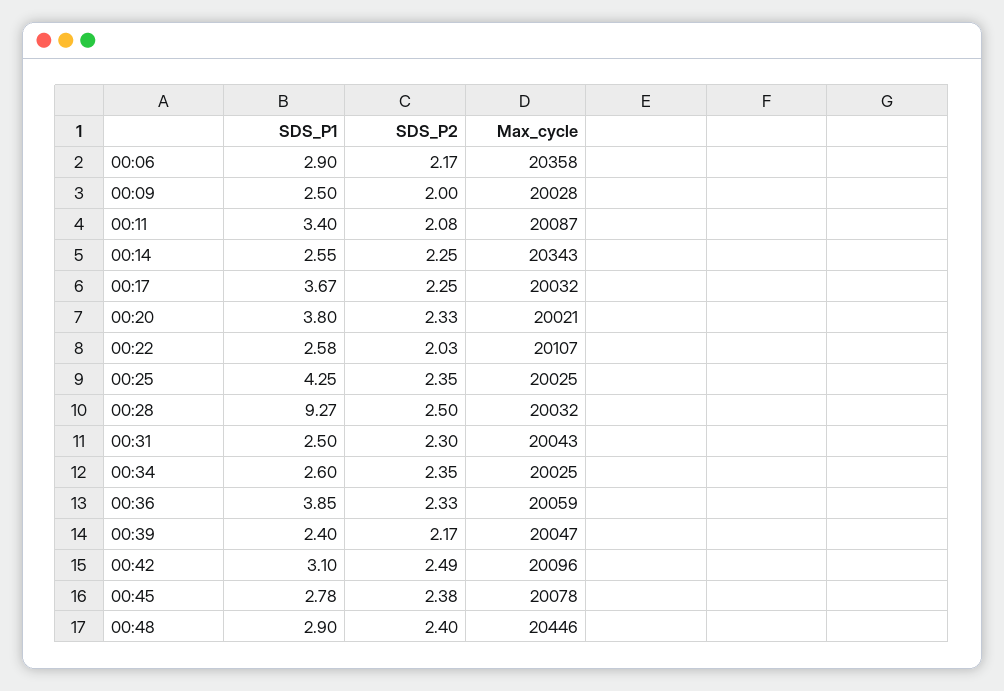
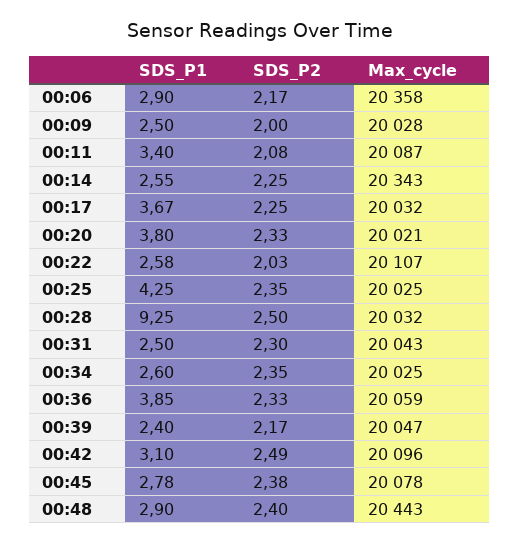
  {
    "SDS_P1": {
      "00:06": 2.9,
      "00:09": 2.5,
      "00:11": 3.4,
      "00:14": 2.55,
      "00:17": 3.67,
      "00:20": 3.8,
      "00:22": 2.58,
      "00:25": 4.25,
-     "00:28": 9.27,
+     "00:28": 9.25,
      "00:31": 2.5,
      "00:34": 2.6,
      "00:36": 3.85,
      "00:39": 2.4,
      "00:42": 3.1,
      "00:45": 2.78,
      "00:48": 2.9
    },
    "SDS_P2": {
      "00:06": 2.17,
      "00:09": 2,
      "00:11": 2.08,
      "00:14": 2.25,
      "00:17": 2.25,
      "00:20": 2.33,
      "00:22": 2.03,
      "00:25": 2.35,
      "00:28": 2.5,
      "00:31": 2.3,
      "00:34": 2.35,
      "00:36": 2.33,
      "00:39": 2.17,
      "00:42": 2.49,
      "00:45": 2.38,
      "00:48": 2.4
    },
    "Max_cycle": {
      "00:06": 20358,
      "00:09": 20028,
      "00:11": 20087,
      "00:14": 20343,
      "00:17": 20032,
      "00:20": 20021,
      "00:22": 20107,
      "00:25": 20025,
      "00:28": 20032,
      "00:31": 20043,
      "00:34": 20025,
      "00:36": 20059,
      "00:39": 20047,
      "00:42": 20096,
      "00:45": 20078,
-     "00:48": 20446
+     "00:48": 20443
    }
  }

